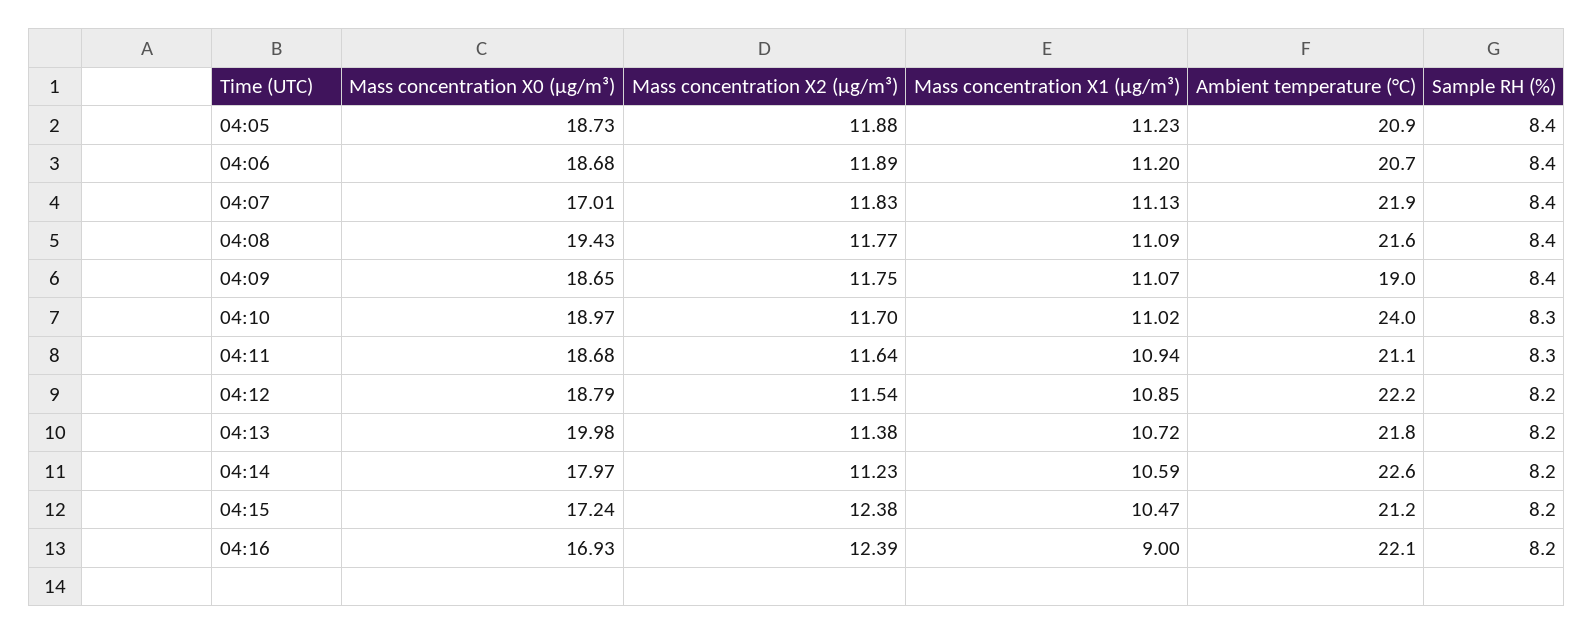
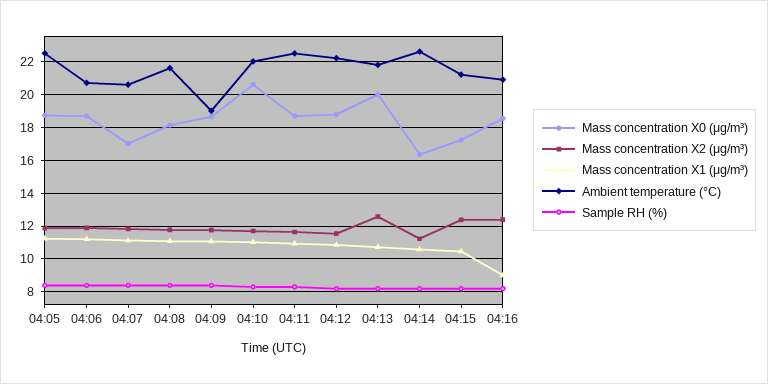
  {
    "Mass concentration X0 (μg/m³)": {
      "04:05": 18.73,
      "04:06": 18.68,
      "04:07": 17.01,
-     "04:08": 19.43,
+     "04:08": 18,
      "04:09": 18.65,
-     "04:10": 18.97,
+     "04:10": 20.5,
      "04:11": 18.68,
      "04:12": 18.79,
      "04:13": 19.98,
-     "04:14": 17.97,
+     "04:14": 16.5,
      "04:15": 17.24,
-     "04:16": 16.93
+     "04:16": 18.5
    },
    "Mass concentration X2 (μg/m³)": {
      "04:05": 11.88,
      "04:06": 11.89,
      "04:07": 11.83,
      "04:08": 11.77,
      "04:09": 11.75,
      "04:10": 11.7,
      "04:11": 11.64,
      "04:12": 11.54,
-     "04:13": 11.38,
+     "04:13": 12.5,
      "04:14": 11.23,
      "04:15": 12.38,
      "04:16": 12.39
    },
    "Mass concentration X1 (μg/m³)": {
      "04:05": 11.23,
      "04:06": 11.2,
      "04:07": 11.13,
      "04:08": 11.09,
      "04:09": 11.07,
      "04:10": 11.02,
      "04:11": 10.94,
      "04:12": 10.85,
      "04:13": 10.72,
      "04:14": 10.59,
      "04:15": 10.47,
      "04:16": 9
    },
    "Ambient temperature (°C)": {
-     "04:05": 20.9,
+     "04:05": 22.5,
      "04:06": 20.7,
-     "04:07": 21.9,
+     "04:07": 20.5,
      "04:08": 21.6,
      "04:09": 19,
-     "04:10": 24,
+     "04:10": 22,
-     "04:11": 21.1,
+     "04:11": 22.5,
      "04:12": 22.2,
      "04:13": 21.8,
      "04:14": 22.6,
      "04:15": 21.2,
-     "04:16": 22.1
+     "04:16": 21
    },
    "Sample RH (%)": {
      "04:05": 8.4,
      "04:06": 8.4,
      "04:07": 8.4,
      "04:08": 8.4,
      "04:09": 8.4,
      "04:10": 8.3,
      "04:11": 8.3,
      "04:12": 8.2,
      "04:13": 8.2,
      "04:14": 8.2,
      "04:15": 8.2,
      "04:16": 8.2
    }
  }

